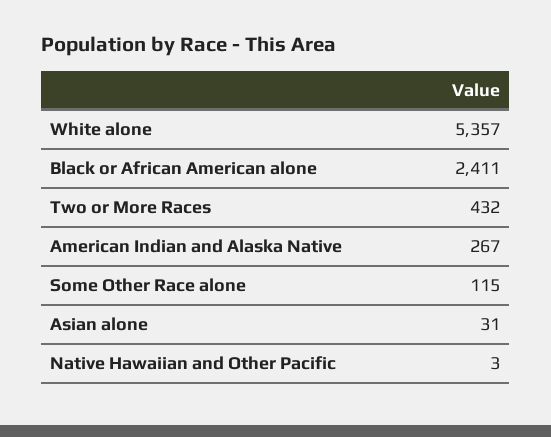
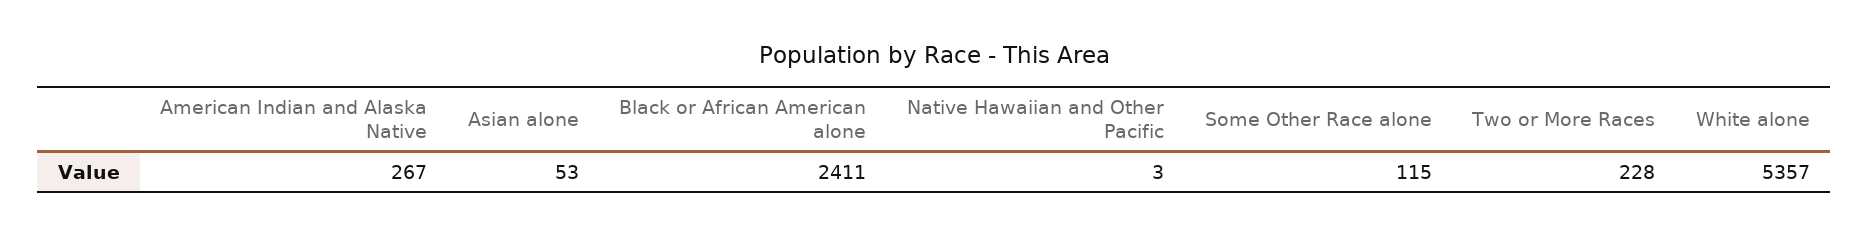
  {
    "White alone": 5357,
    "Black or African American alone": 2411,
-   "Two or More Races": 432,
+   "Two or More Races": 228,
    "American Indian and Alaska Native": 267,
    "Some Other Race alone": 115,
-   "Asian alone": 31,
+   "Asian alone": 53,
    "Native Hawaiian and Other Pacific": 3
  }

